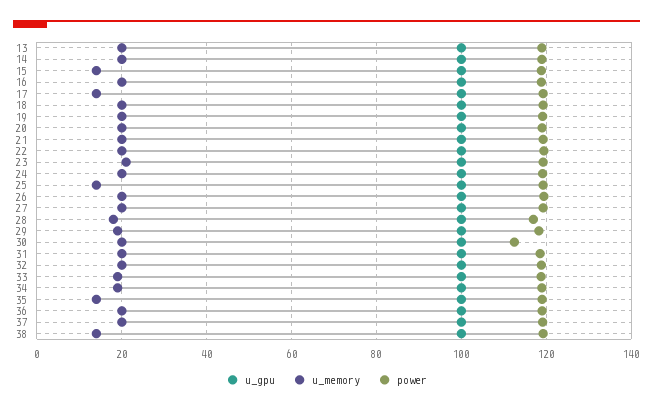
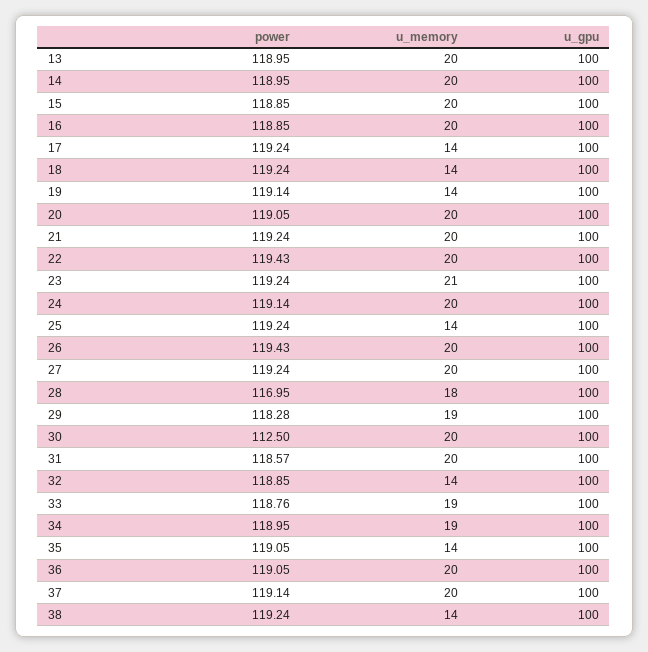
  {
    "u_gpu": {
      "13": 100,
      "14": 100,
      "15": 100,
      "16": 100,
      "17": 100,
      "18": 100,
      "19": 100,
      "20": 100,
      "21": 100,
      "22": 100,
      "23": 100,
      "24": 100,
      "25": 100,
      "26": 100,
      "27": 100,
      "28": 100,
      "29": 100,
      "30": 100,
      "31": 100,
      "32": 100,
      "33": 100,
      "34": 100,
      "35": 100,
      "36": 100,
      "37": 100,
      "38": 100
    },
    "u_memory": {
      "13": 20,
      "14": 20,
-     "15": 14,
+     "15": 20,
      "16": 20,
      "17": 14,
-     "18": 20,
+     "18": 14,
-     "19": 20,
+     "19": 14,
      "20": 20,
      "21": 20,
      "22": 20,
      "23": 21,
      "24": 20,
      "25": 14,
      "26": 20,
      "27": 20,
      "28": 18,
      "29": 19,
      "30": 20,
      "31": 20,
-     "32": 20,
+     "32": 14,
      "33": 19,
      "34": 19,
      "35": 14,
      "36": 20,
      "37": 20,
      "38": 14
    },
    "power": {
      "13": 118.95,
      "14": 118.95,
      "15": 118.85,
      "16": 118.85,
      "17": 119.24,
      "18": 119.24,
      "19": 119.14,
      "20": 119.05,
      "21": 119.24,
      "22": 119.43,
      "23": 119.24,
      "24": 119.14,
      "25": 119.24,
      "26": 119.43,
      "27": 119.24,
      "28": 116.95,
      "29": 118.28,
      "30": 112.5,
      "31": 118.57,
      "32": 118.85,
      "33": 118.76,
      "34": 118.95,
      "35": 119.05,
      "36": 119.05,
      "37": 119.14,
      "38": 119.24
    }
  }

